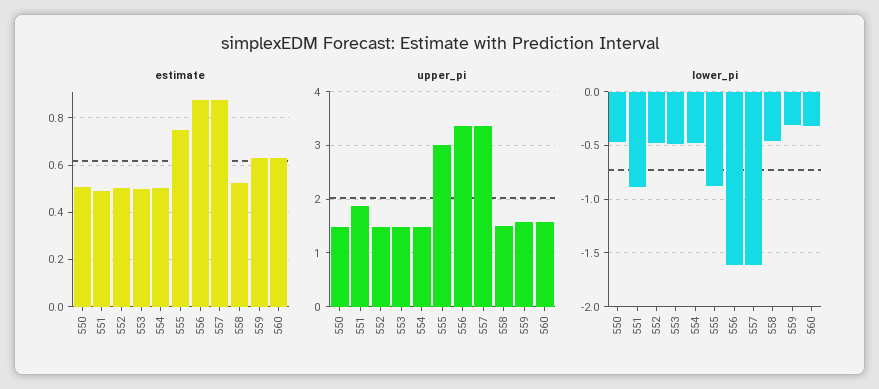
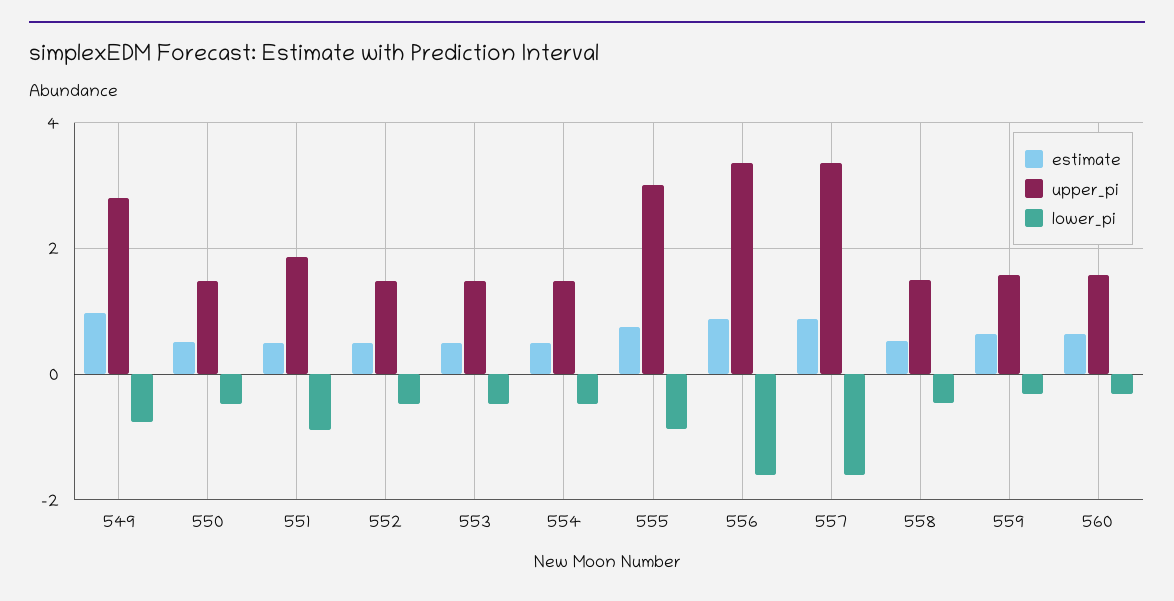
  {
    "estimate": {
      "550": 0.5,
      "551": 0.5,
      "552": 0.5,
      "553": 0.5,
      "554": 0.5,
      "555": 0.75,
      "556": 0.9,
      "557": 0.85,
      "558": 0.5,
      "559": 0.65,
-     "560": 0.65
+     "560": 0.65,
+     "549": 1
    },
    "upper_pi": {
      "550": 1.4,
      "551": 1.8,
      "552": 1.4,
      "553": 1.4,
      "554": 1.4,
      "555": 3,
      "556": 3.4,
      "557": 3.4,
      "558": 1.6,
      "559": 1.6,
-     "560": 1.6
+     "560": 1.6,
+     "549": 2.8
    },
    "lower_pi": {
      "550": -0.5,
      "551": -0.9,
      "552": -0.5,
      "553": -0.5,
      "554": -0.5,
      "555": -0.9,
      "556": -1.6,
      "557": -1.6,
      "558": -0.5,
      "559": -0.3,
-     "560": -0.3
+     "560": -0.3,
+     "549": -0.8
    }
  }

